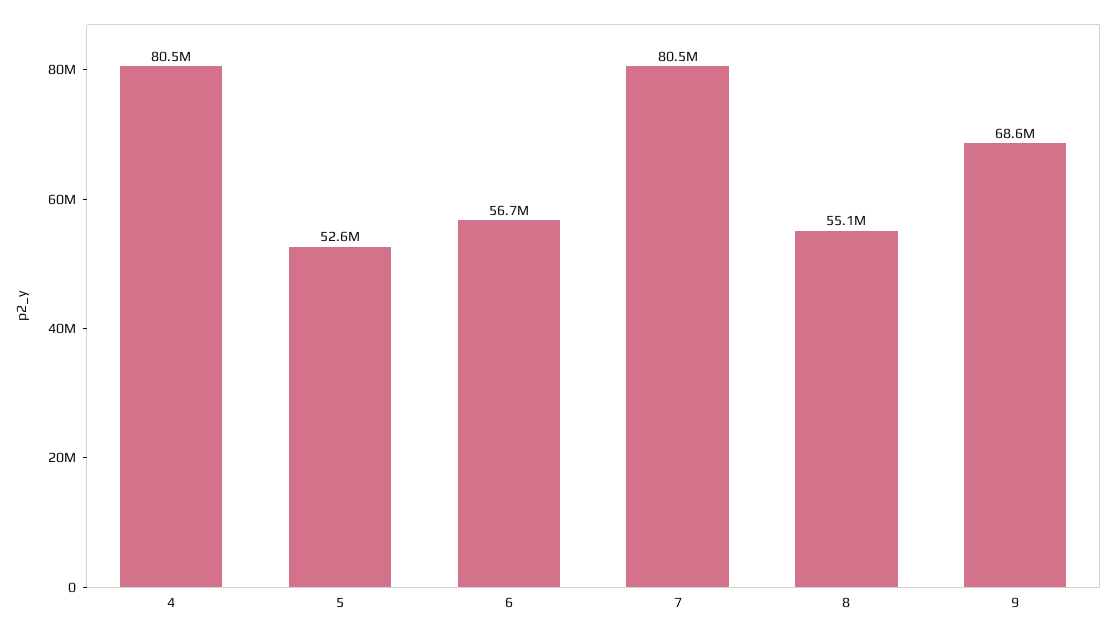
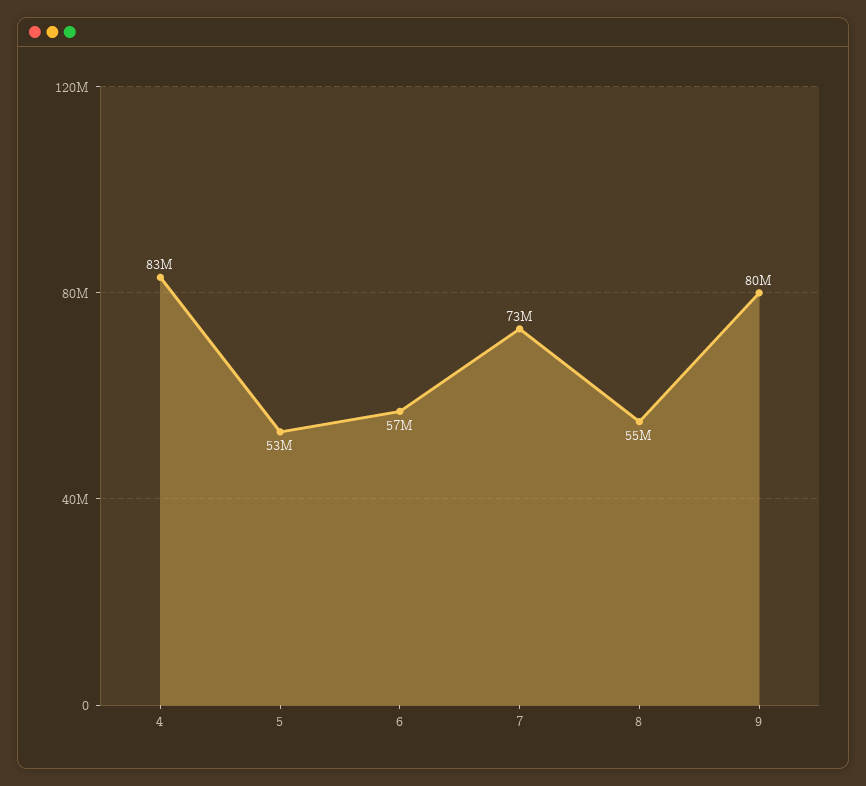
  {
-   "4": 80500000,
+   "4": 83000000,
    "5": 52600000,
    "6": 56700000,
-   "7": 80500000,
+   "7": 73000000,
    "8": 55100000,
-   "9": 68600000
+   "9": 80000000
  }

